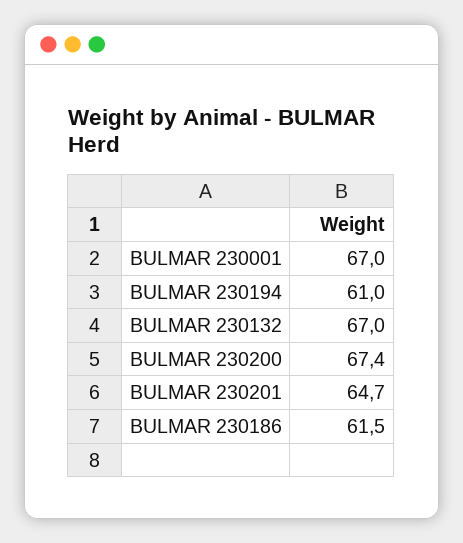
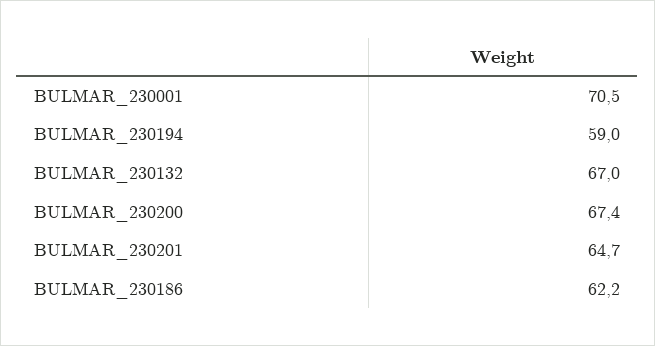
  {
-   "BULMAR 230001": 67,
+   "BULMAR 230001": 70.5,
-   "BULMAR 230194": 61,
+   "BULMAR 230194": 59,
    "BULMAR 230132": 67,
    "BULMAR 230200": 67.4,
    "BULMAR 230201": 64.7,
-   "BULMAR 230186": 61.5
+   "BULMAR 230186": 62.2
  }

